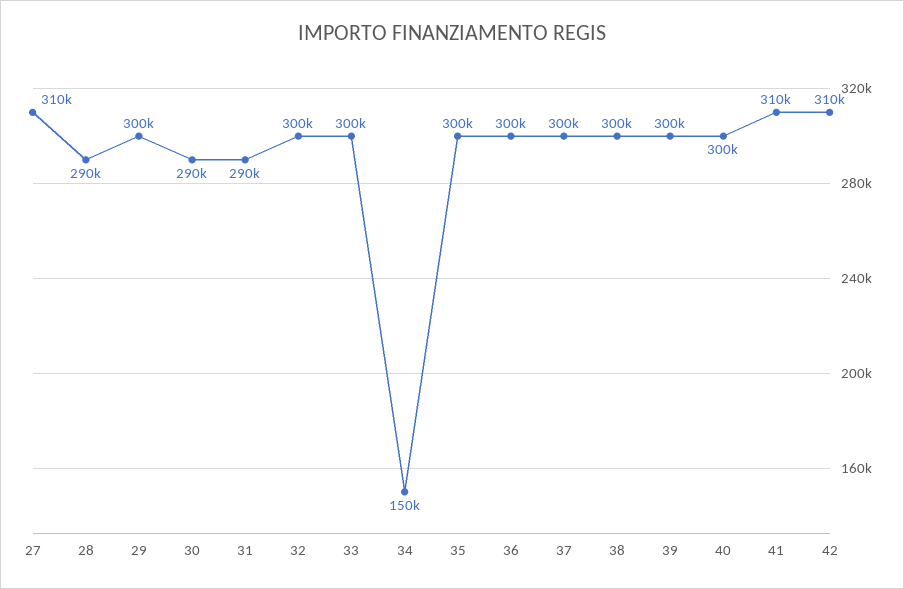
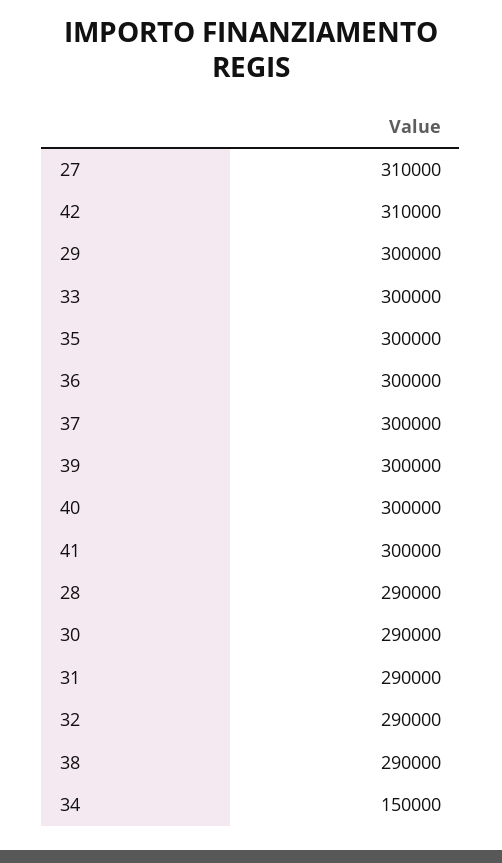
  {
    "27": 310000,
    "28": 290000,
    "29": 300000,
    "30": 290000,
    "31": 290000,
-   "32": 300000,
+   "32": 290000,
    "33": 300000,
    "34": 150000,
    "35": 300000,
    "36": 300000,
    "37": 300000,
-   "38": 300000,
+   "38": 290000,
    "39": 300000,
    "40": 300000,
-   "41": 310000,
+   "41": 300000,
    "42": 310000
  }

